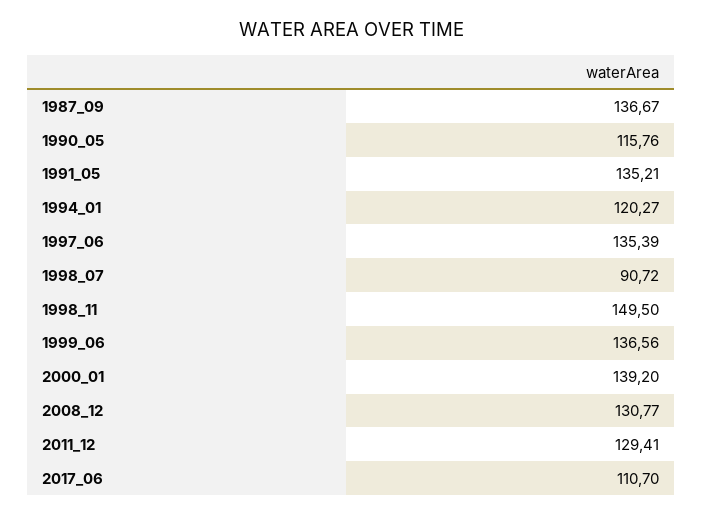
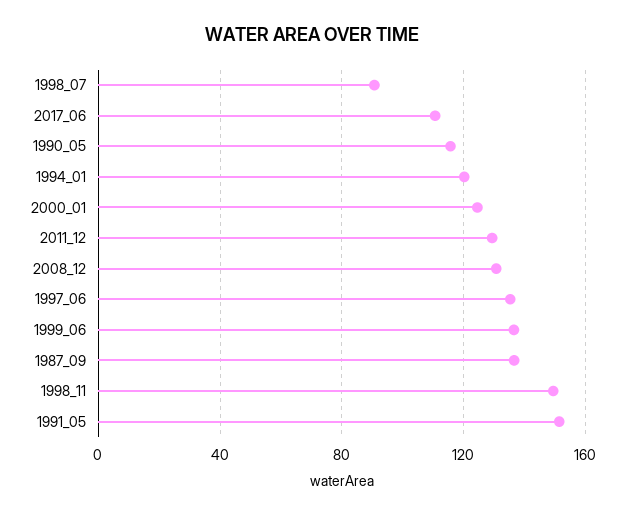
  {
    "1987_09": 136.67,
    "1990_05": 115.76,
-   "1991_05": 135.21,
+   "1991_05": 150,
    "1994_01": 120.27,
    "1997_06": 135.39,
    "1998_07": 90.72,
    "1998_11": 149.5,
    "1999_06": 136.56,
-   "2000_01": 139.2,
+   "2000_01": 125,
    "2008_12": 130.77,
    "2011_12": 129.41,
    "2017_06": 110.7
  }

